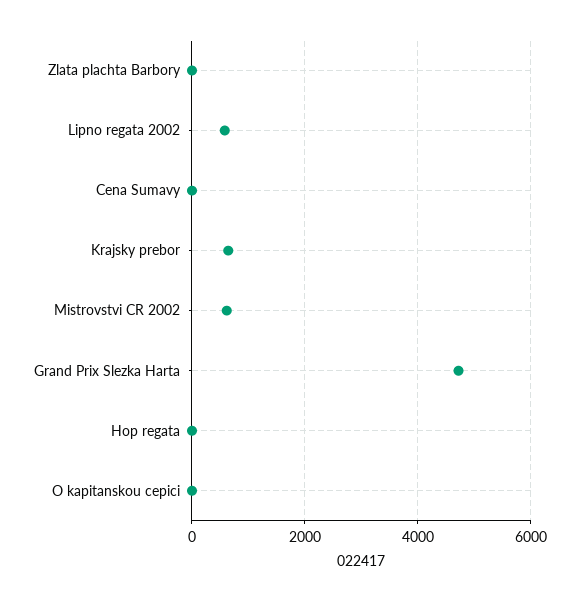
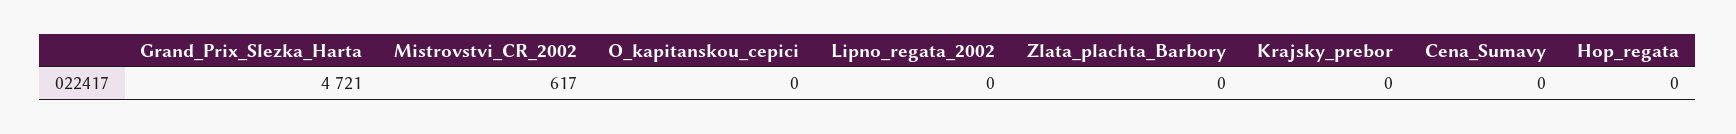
  {
    "Zlata plachta Barbory": 0,
-   "Lipno regata 2002": 600,
+   "Lipno regata 2002": 0,
    "Cena Sumavy": 0,
-   "Krajsky prebor": 600,
+   "Krajsky prebor": 0,
    "Mistrovstvi CR 2002": 617,
    "Grand Prix Slezka Harta": 4721,
    "Hop regata": 0,
    "O kapitanskou cepici": 0
  }

